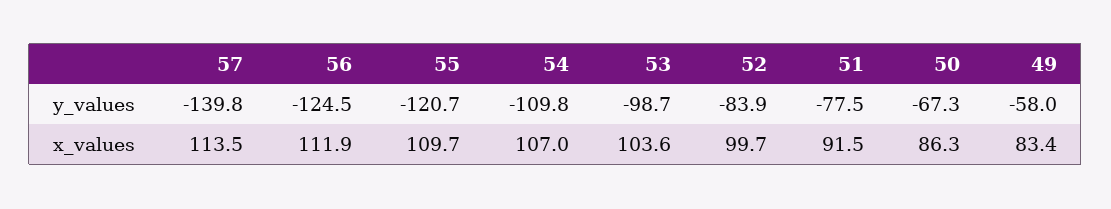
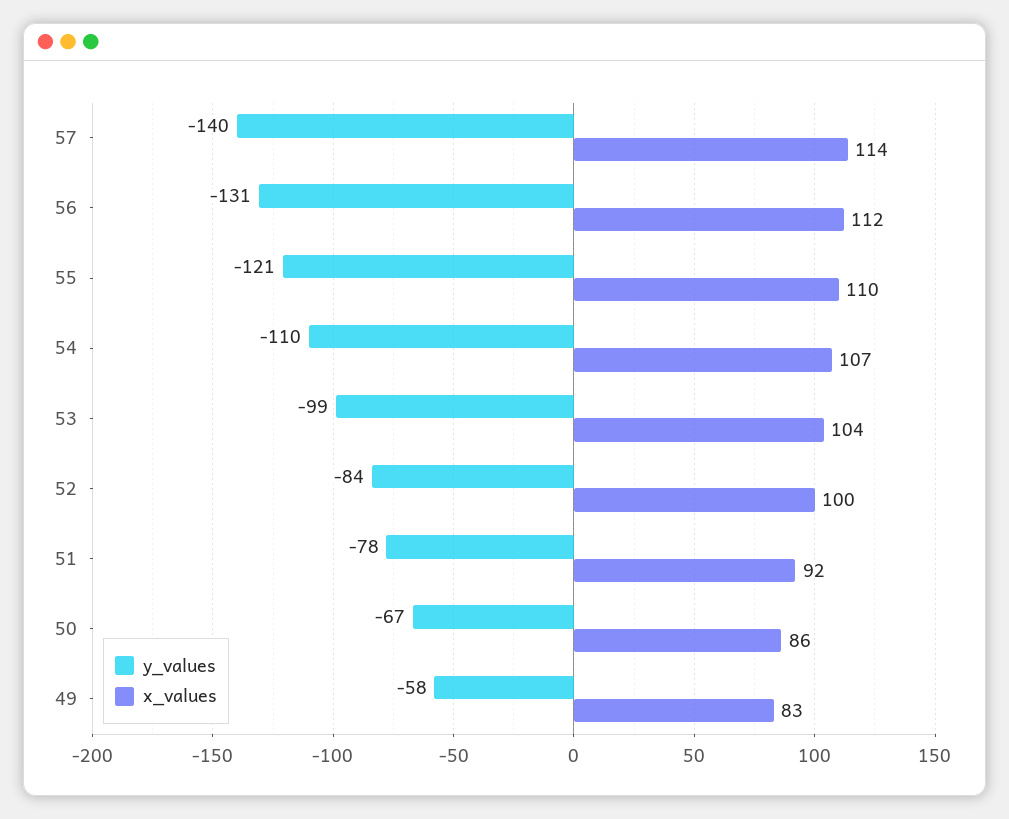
  {
    "y_values": {
      "57": -139.8,
-     "56": -124.5,
+     "56": -131,
      "55": -120.7,
      "54": -109.8,
      "53": -98.7,
      "52": -83.9,
      "51": -77.5,
      "50": -67.3,
      "49": -58
    },
    "x_values": {
      "57": 113.5,
      "56": 111.9,
      "55": 109.7,
      "54": 107,
      "53": 103.6,
      "52": 99.7,
      "51": 91.5,
      "50": 86.3,
      "49": 83.4
    }
  }

